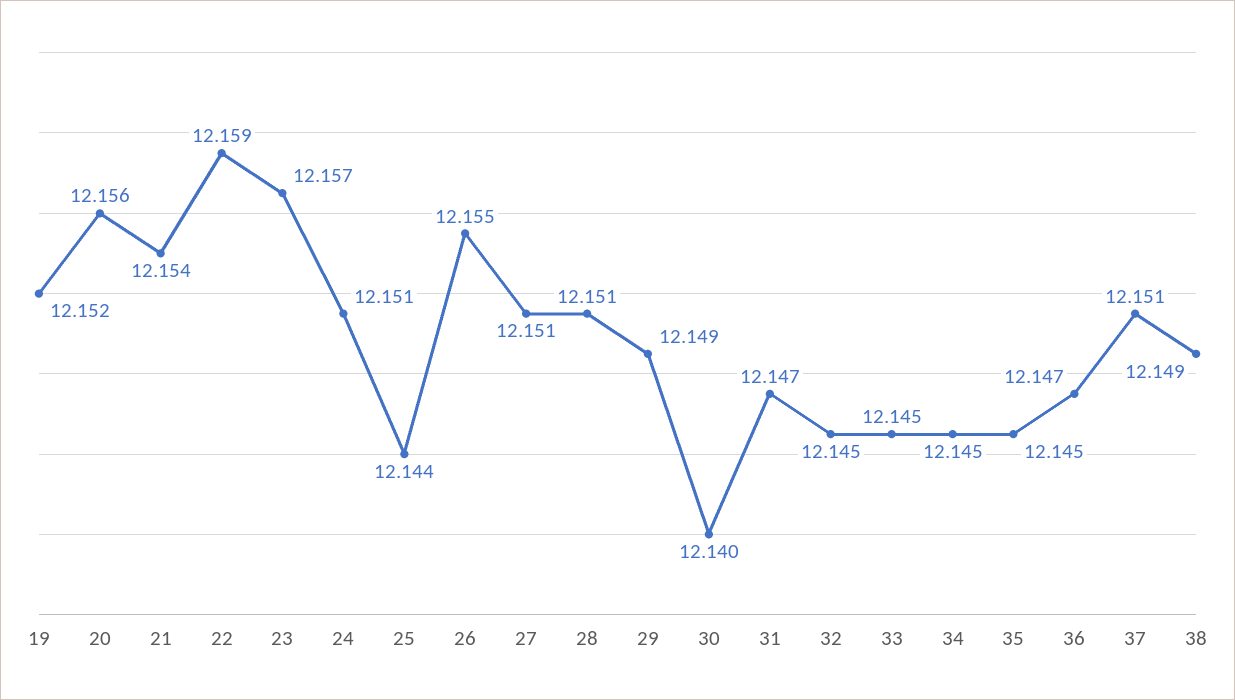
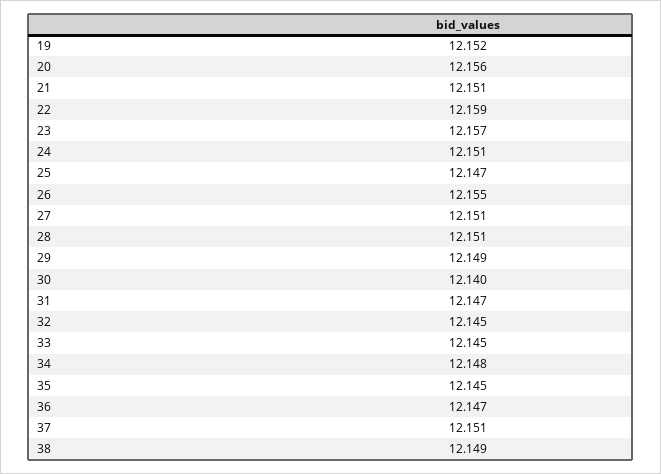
  {
    "19": 12.152,
    "20": 12.156,
-   "21": 12.154,
+   "21": 12.151,
    "22": 12.159,
    "23": 12.157,
    "24": 12.151,
-   "25": 12.144,
+   "25": 12.147,
    "26": 12.155,
    "27": 12.151,
    "28": 12.151,
    "29": 12.149,
    "30": 12.14,
    "31": 12.147,
    "32": 12.145,
    "33": 12.145,
-   "34": 12.145,
+   "34": 12.148,
    "35": 12.145,
    "36": 12.147,
    "37": 12.151,
    "38": 12.149
  }

